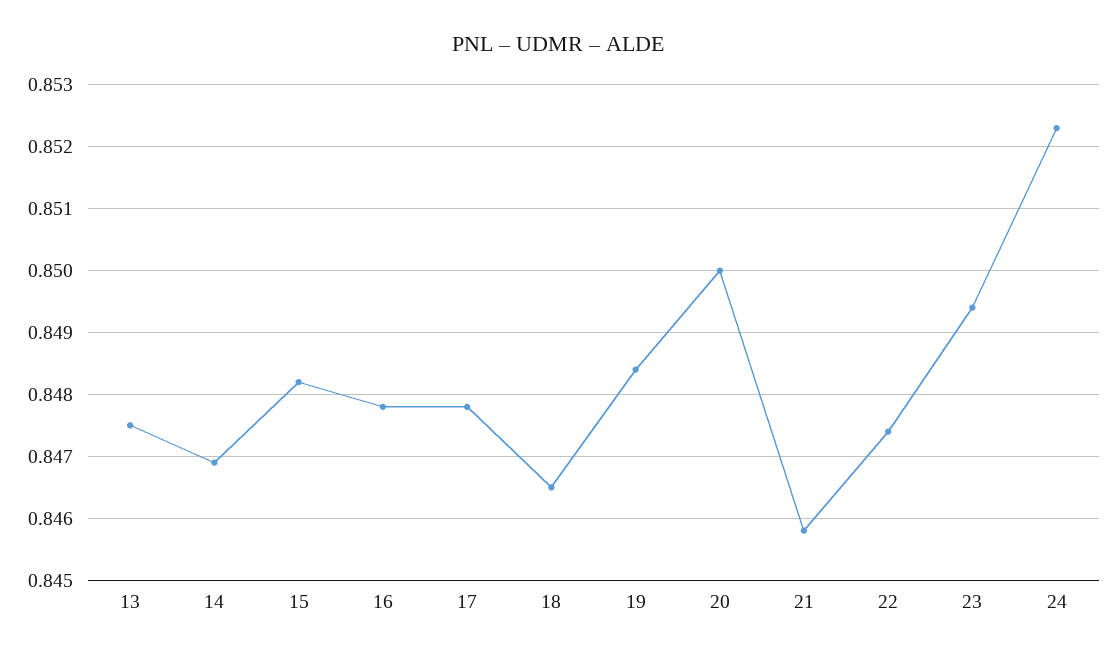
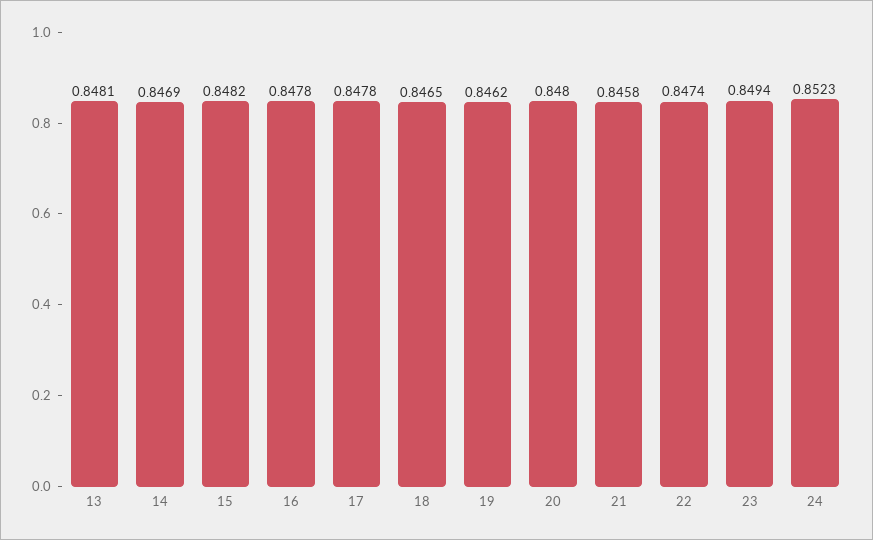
  {
-   "13": 0.8475,
+   "13": 0.8481,
    "14": 0.8469,
    "15": 0.8482,
    "16": 0.8478,
    "17": 0.8478,
    "18": 0.8465,
-   "19": 0.8484,
+   "19": 0.8462,
-   "20": 0.85,
+   "20": 0.848,
    "21": 0.8458,
    "22": 0.8474,
    "23": 0.8494,
    "24": 0.8523
  }

